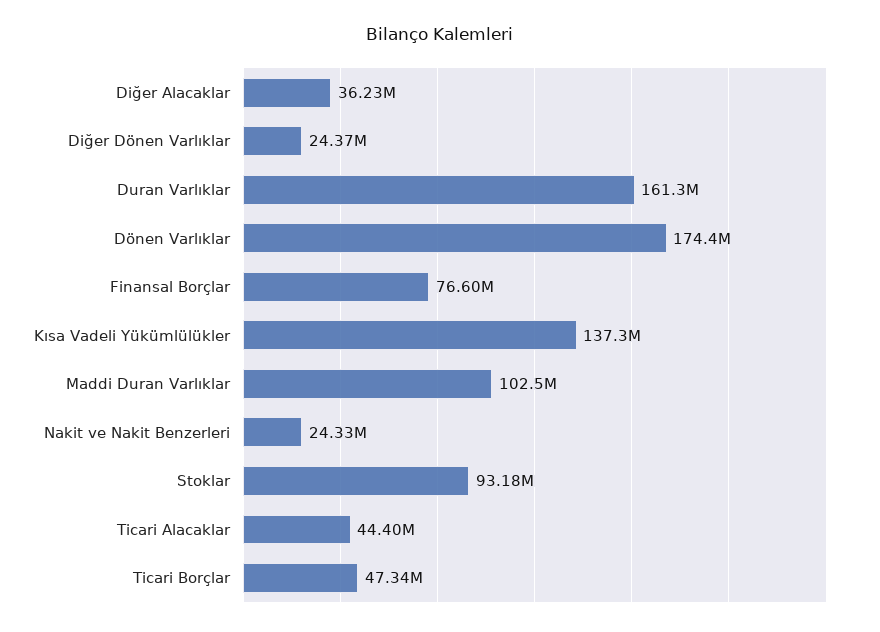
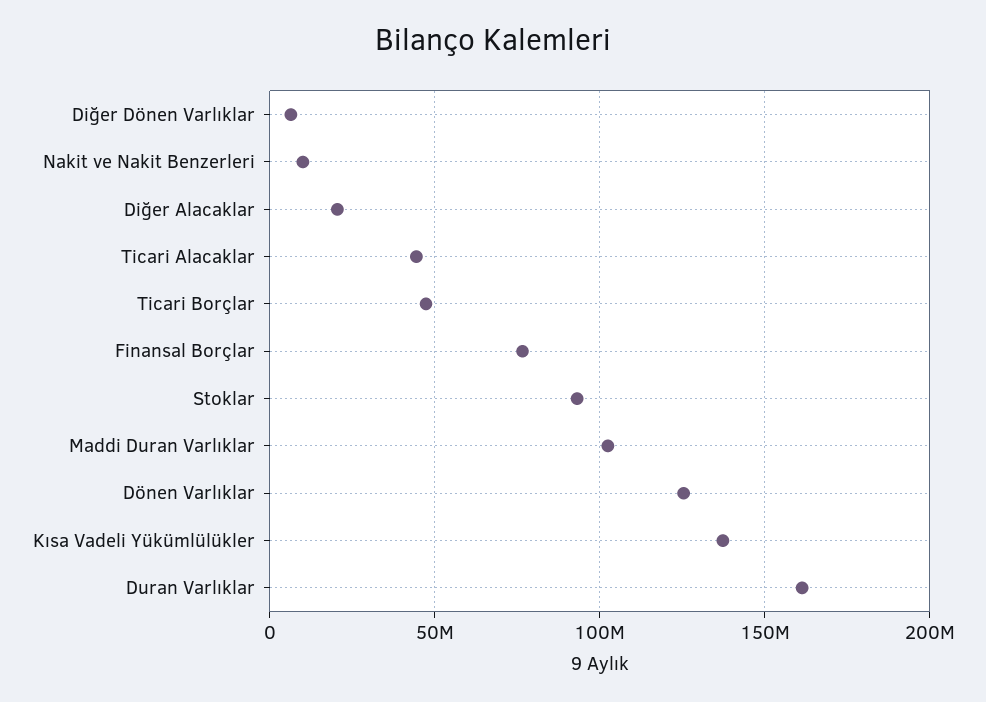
  {
-   "Diğer Alacaklar": 36230000,
+   "Diğer Alacaklar": 20000000,
-   "Diğer Dönen Varlıklar": 24370000,
+   "Diğer Dönen Varlıklar": 5000000,
    "Duran Varlıklar": 161300000,
-   "Dönen Varlıklar": 174400000,
+   "Dönen Varlıklar": 125000000,
    "Finansal Borçlar": 76600000,
    "Kısa Vadeli Yükümlülükler": 137300000,
    "Maddi Duran Varlıklar": 102500000,
-   "Nakit ve Nakit Benzerleri": 24330000,
+   "Nakit ve Nakit Benzerleri": 10000000,
    "Stoklar": 93180000,
    "Ticari Alacaklar": 44400000,
    "Ticari Borçlar": 47340000
  }

